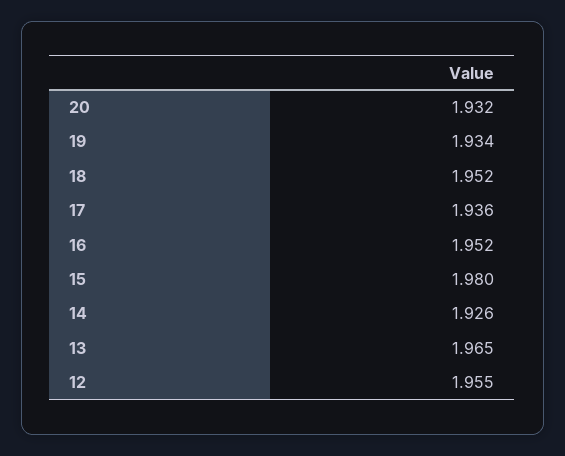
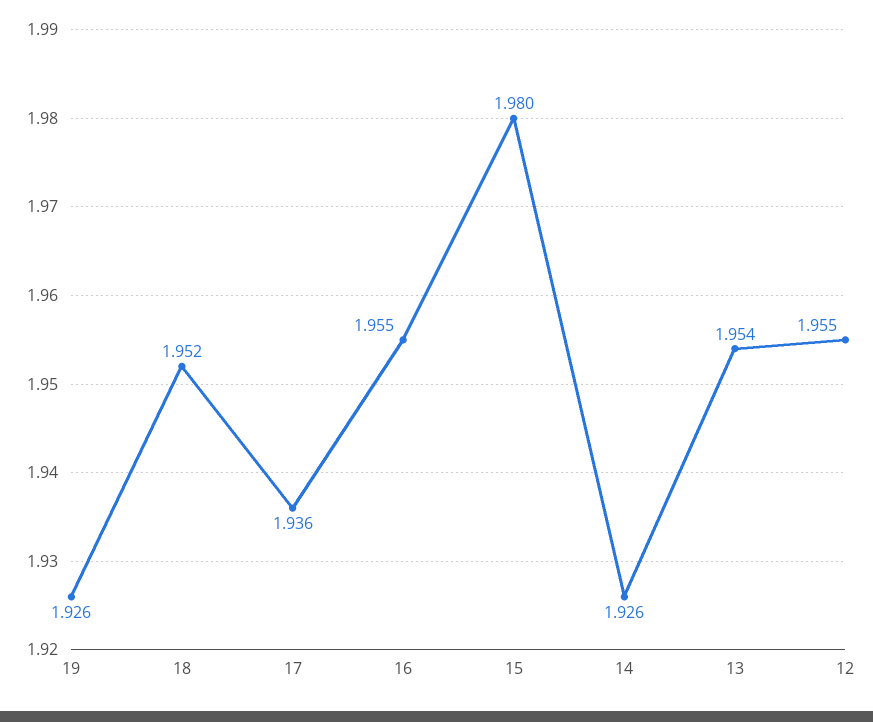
  {
-   "20": 1.932,
-   "19": 1.934,
+   "19": 1.926,
    "18": 1.952,
    "17": 1.936,
-   "16": 1.952,
+   "16": 1.955,
    "15": 1.98,
    "14": 1.926,
-   "13": 1.965,
+   "13": 1.954,
    "12": 1.955
  }

